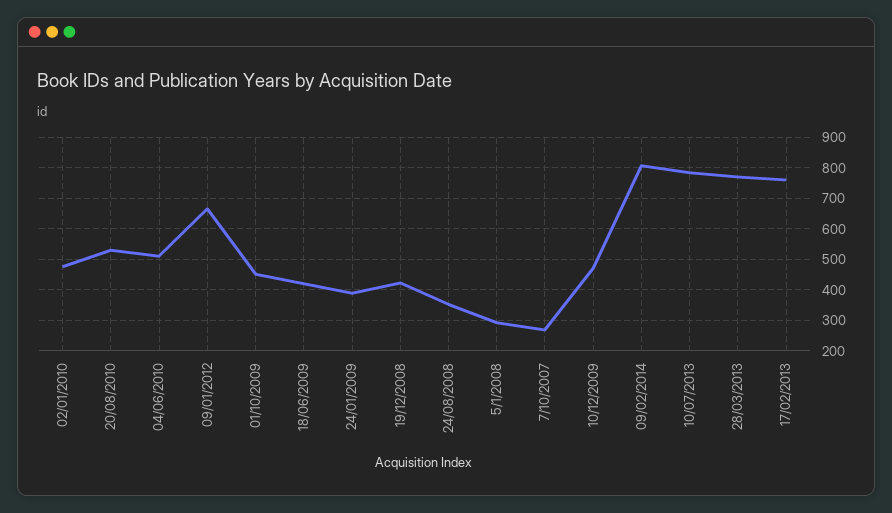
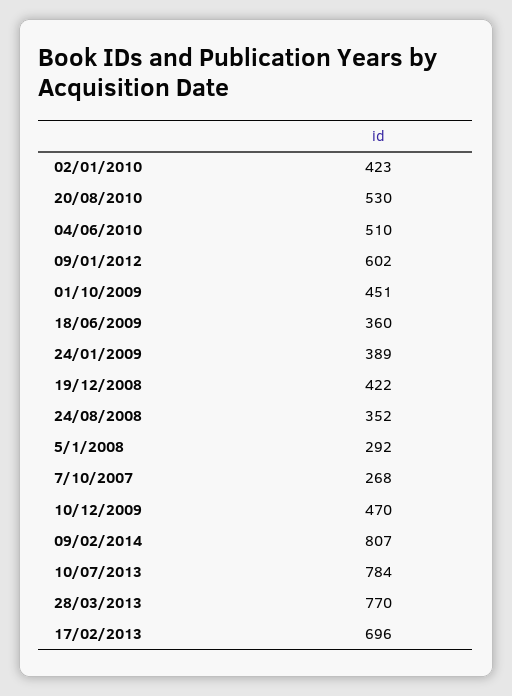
  {
-   "02/01/2010": 480,
+   "02/01/2010": 423,
    "20/08/2010": 530,
    "04/06/2010": 510,
-   "09/01/2012": 660,
+   "09/01/2012": 602,
    "01/10/2009": 451,
-   "18/06/2009": 420,
+   "18/06/2009": 360,
    "24/01/2009": 389,
    "19/12/2008": 422,
    "24/08/2008": 352,
    "5/1/2008": 292,
    "7/10/2007": 268,
    "10/12/2009": 470,
    "09/02/2014": 807,
    "10/07/2013": 784,
    "28/03/2013": 770,
-   "17/02/2013": 760
+   "17/02/2013": 696
  }

